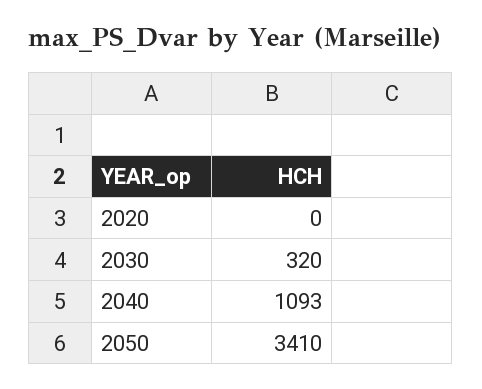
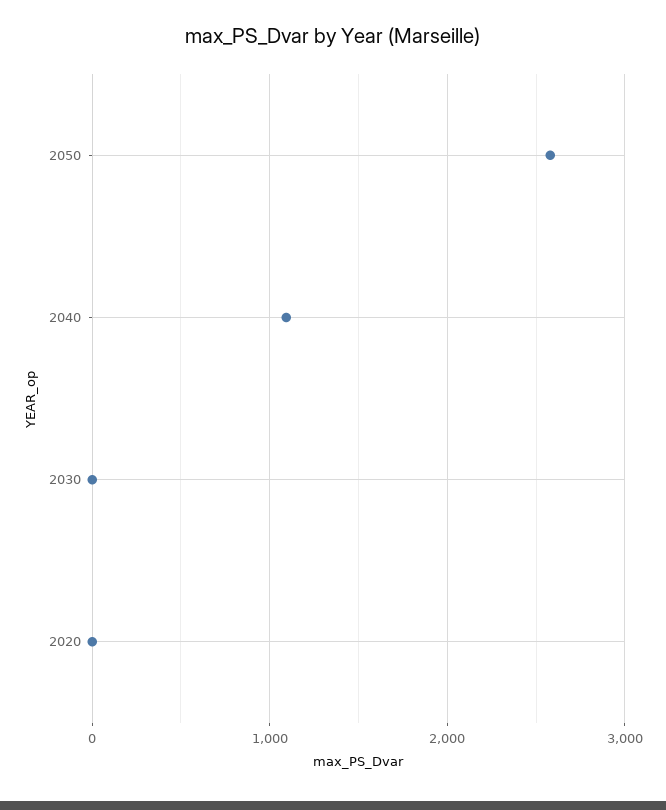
  {
    "2020": 0,
-   "2030": 320,
+   "2030": 0,
    "2040": 1093,
-   "2050": 3410
+   "2050": 2600
  }

